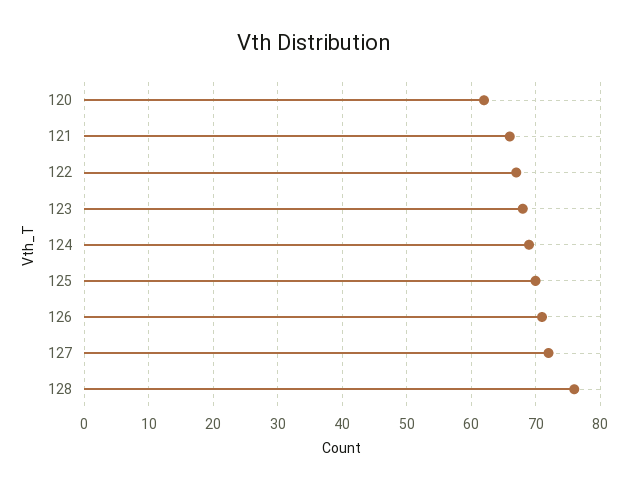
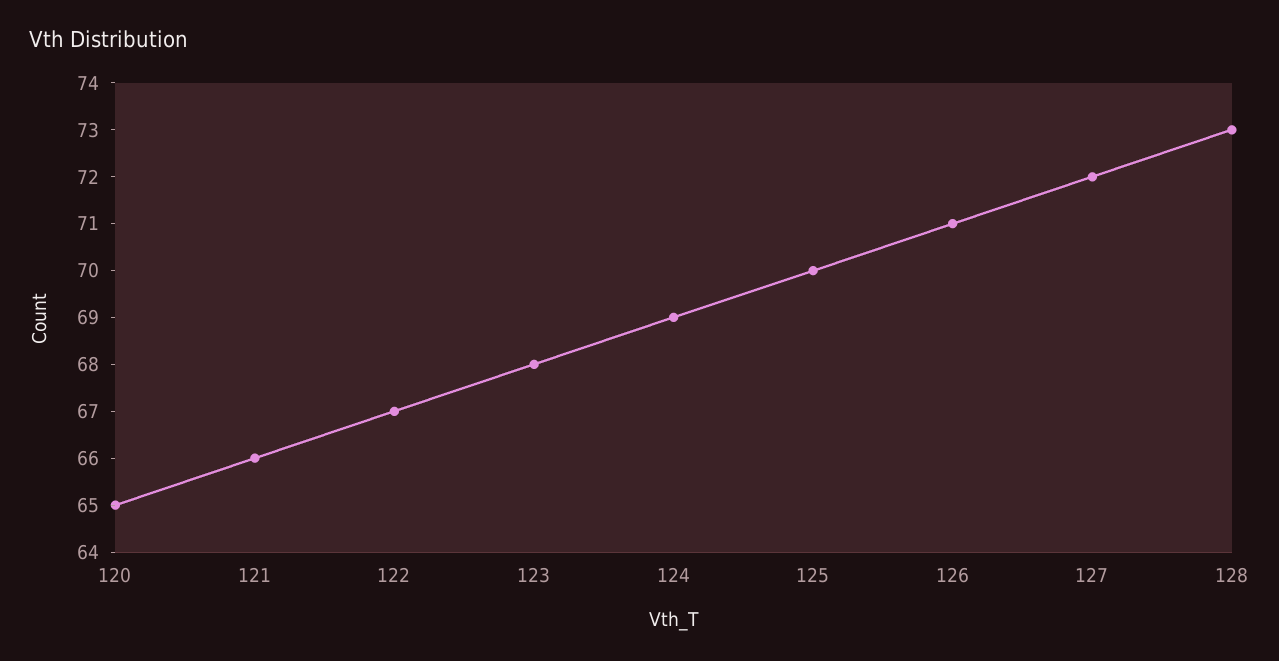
  {
-   "120": 62,
+   "120": 65,
    "121": 66,
    "122": 67,
    "123": 68,
    "124": 69,
    "125": 70,
    "126": 71,
    "127": 72,
-   "128": 76
+   "128": 73
  }

